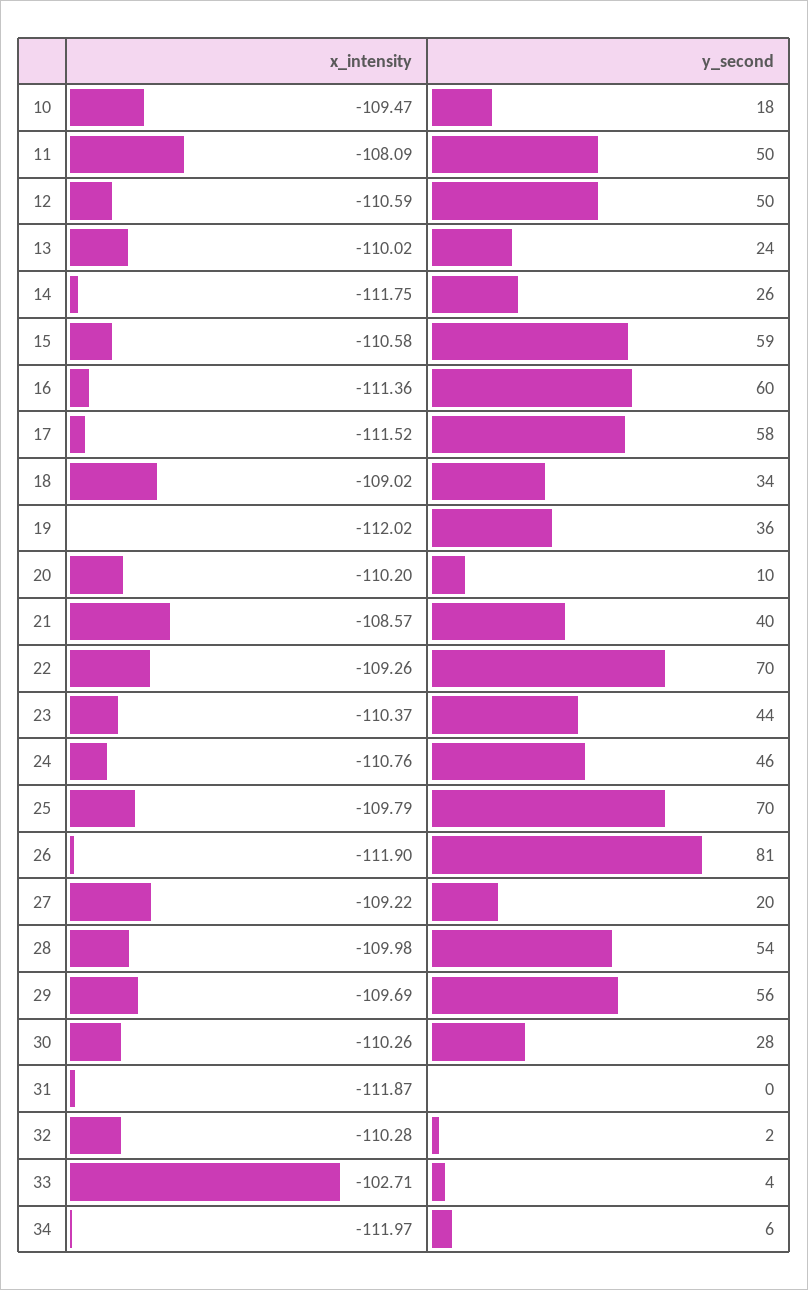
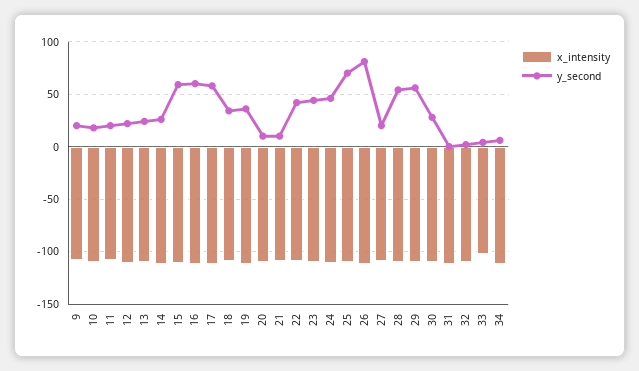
  {
    "x_intensity": {
      "10": -109.47,
      "11": -108.09,
      "12": -110.59,
      "13": -110.02,
      "14": -111.75,
      "15": -110.58,
      "16": -111.36,
      "17": -111.52,
      "18": -109.02,
      "19": -112.02,
      "20": -110.2,
      "21": -108.57,
      "22": -109.26,
      "23": -110.37,
      "24": -110.76,
      "25": -109.79,
      "26": -111.9,
      "27": -109.22,
      "28": -109.98,
      "29": -109.69,
      "30": -110.26,
      "31": -111.87,
      "32": -110.28,
      "33": -102.71,
-     "34": -111.97
+     "34": -111.97,
+     "9": -110
    },
    "y_second": {
      "10": 18,
-     "11": 50,
+     "11": 20,
-     "12": 50,
+     "12": 20,
      "13": 24,
      "14": 26,
      "15": 59,
      "16": 60,
      "17": 58,
      "18": 34,
      "19": 36,
      "20": 10,
-     "21": 40,
+     "21": 10,
-     "22": 70,
+     "22": 40,
      "23": 44,
      "24": 46,
      "25": 70,
      "26": 81,
      "27": 20,
      "28": 54,
      "29": 56,
      "30": 28,
      "31": 0,
      "32": 2,
      "33": 4,
-     "34": 6
+     "34": 6,
+     "9": 20
    }
  }

